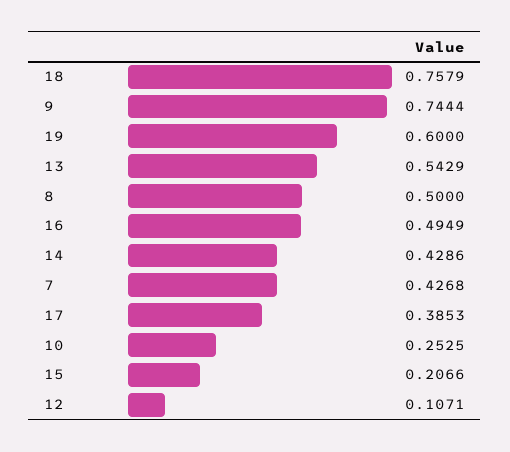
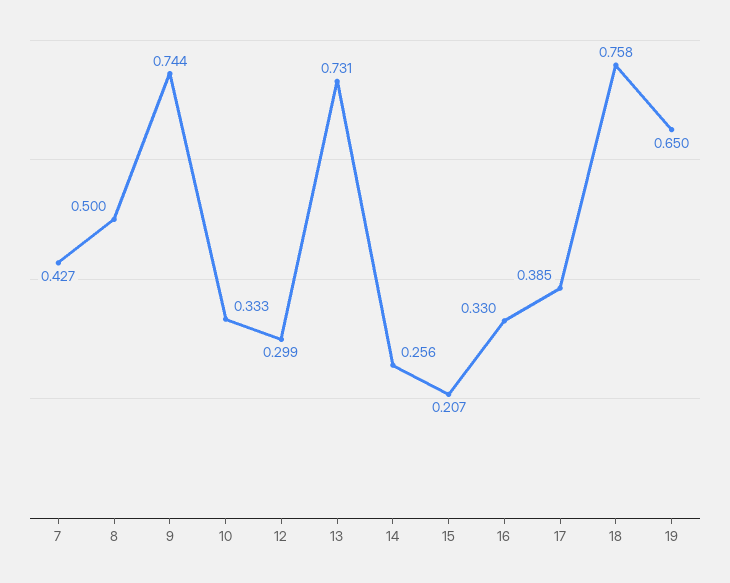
  {
    "18": 0.7579,
    "9": 0.7444,
-   "19": 0.6,
+   "19": 0.65,
-   "13": 0.5429,
+   "13": 0.731,
    "8": 0.5,
-   "16": 0.4949,
+   "16": 0.33,
-   "14": 0.4286,
+   "14": 0.256,
    "7": 0.4268,
    "17": 0.3853,
-   "10": 0.2525,
+   "10": 0.333,
    "15": 0.2066,
-   "12": 0.1071
+   "12": 0.299
  }

